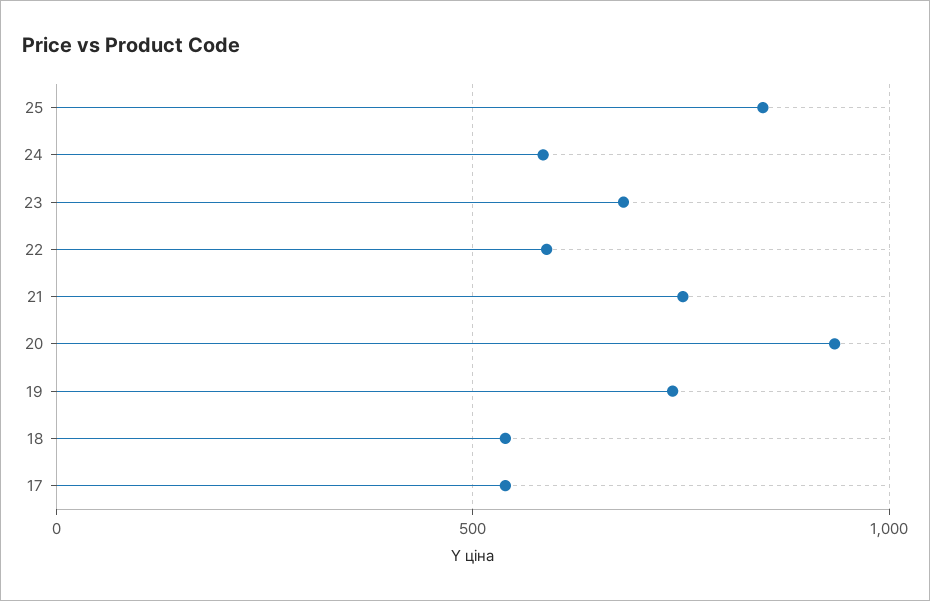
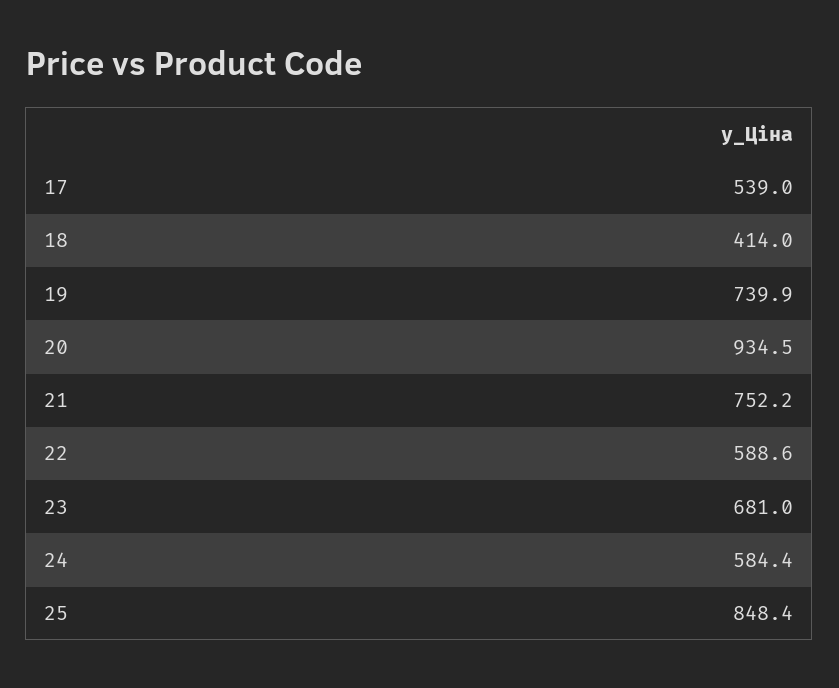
  {
    "25": 848.4,
    "24": 584.4,
    "23": 681,
    "22": 588.6,
    "21": 752.2,
    "20": 934.5,
    "19": 739.9,
-   "18": 550,
+   "18": 414,
    "17": 539
  }

